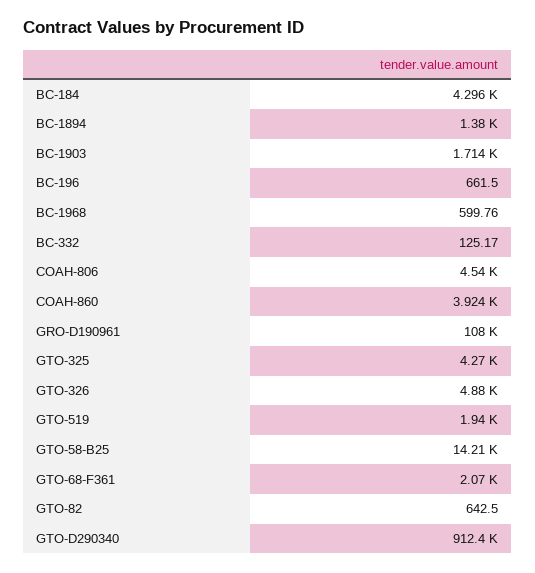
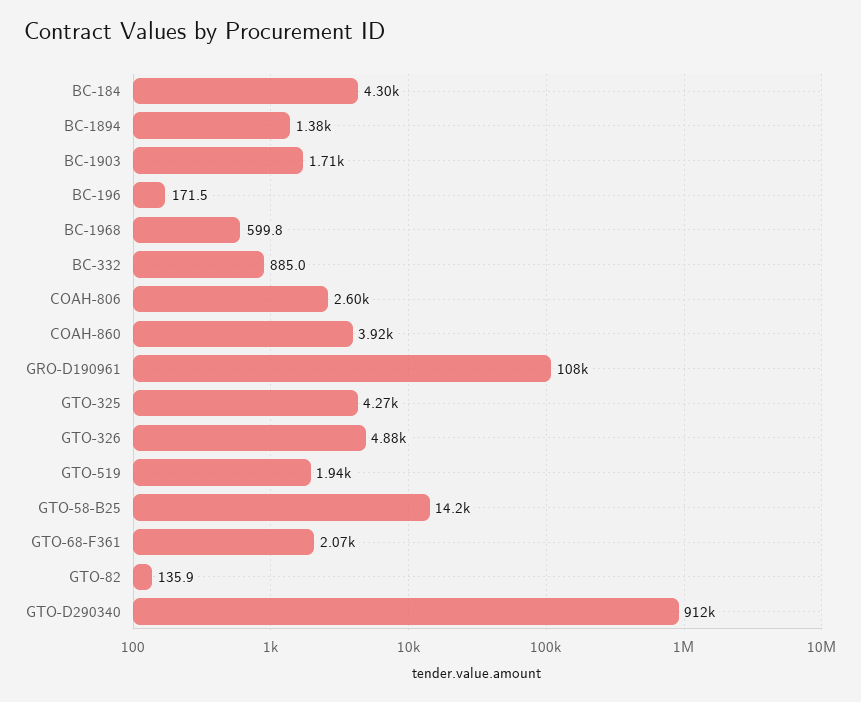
  {
    "BC-184": 4296,
    "BC-1894": 1380,
    "BC-1903": 1714,
-   "BC-196": 661.5,
+   "BC-196": 171.5,
    "BC-1968": 599.76,
-   "BC-332": 125.17,
+   "BC-332": 885,
-   "COAH-806": 4540,
+   "COAH-806": 2600,
    "COAH-860": 3924,
    "GRO-D190961": 108000,
    "GTO-325": 4270,
    "GTO-326": 4880,
    "GTO-519": 1940,
    "GTO-58-B25": 14210,
    "GTO-68-F361": 2070,
-   "GTO-82": 642.5,
+   "GTO-82": 135.9,
    "GTO-D290340": 912400
  }

